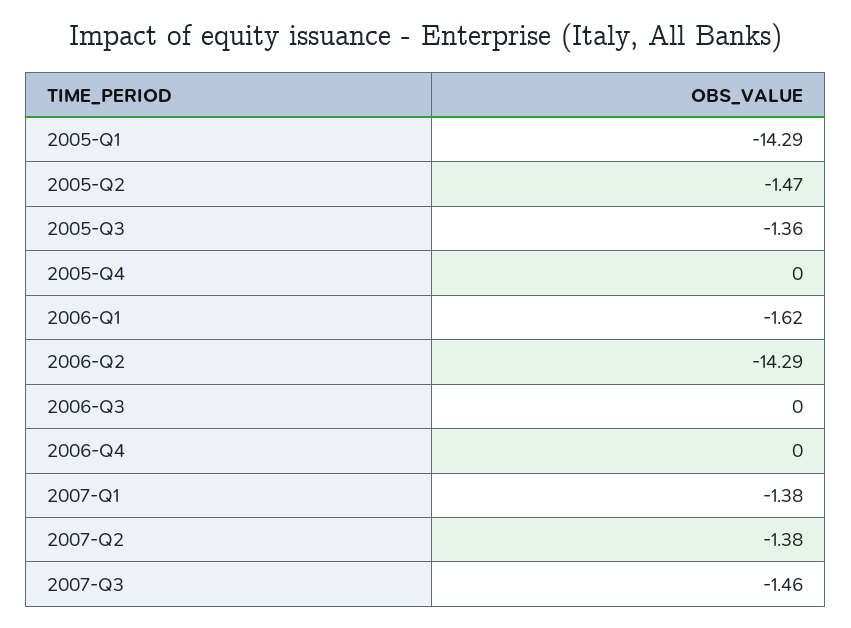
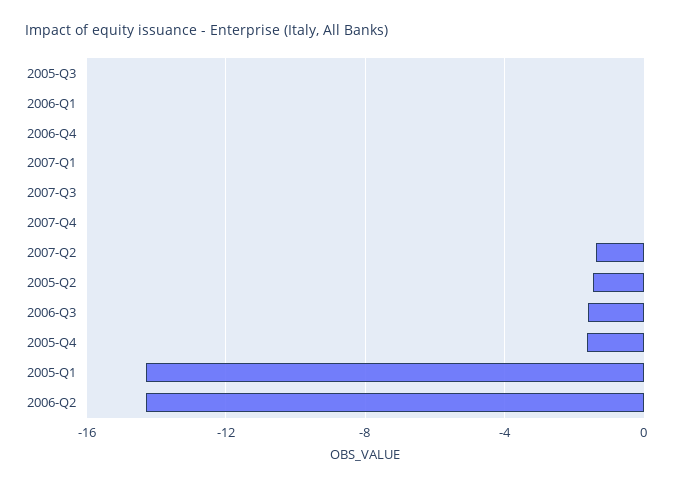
  {
    "2005-Q1": -14.29,
    "2005-Q2": -1.47,
-   "2005-Q3": -1.36,
+   "2005-Q3": 0,
-   "2005-Q4": 0,
+   "2005-Q4": -1.5,
-   "2006-Q1": -1.62,
+   "2006-Q1": 0,
    "2006-Q2": -14.29,
-   "2006-Q3": 0,
+   "2006-Q3": -1.5,
    "2006-Q4": 0,
-   "2007-Q1": -1.38,
+   "2007-Q1": 0,
    "2007-Q2": -1.38,
-   "2007-Q3": -1.46
+   "2007-Q3": 0,
+   "2007-Q4": 0
  }

